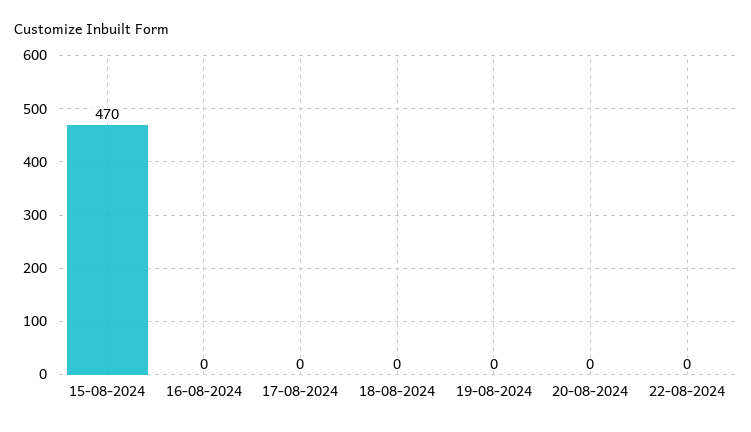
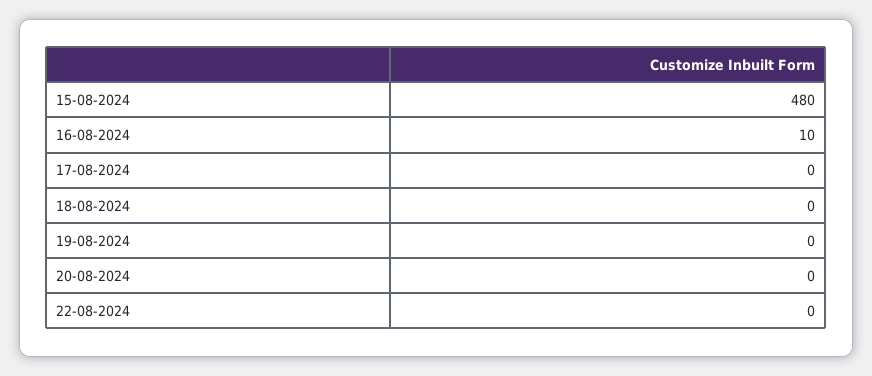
  {
-   "15-08-2024": 470,
+   "15-08-2024": 480,
-   "16-08-2024": 0,
+   "16-08-2024": 10,
    "17-08-2024": 0,
    "18-08-2024": 0,
    "19-08-2024": 0,
    "20-08-2024": 0,
    "22-08-2024": 0
  }

